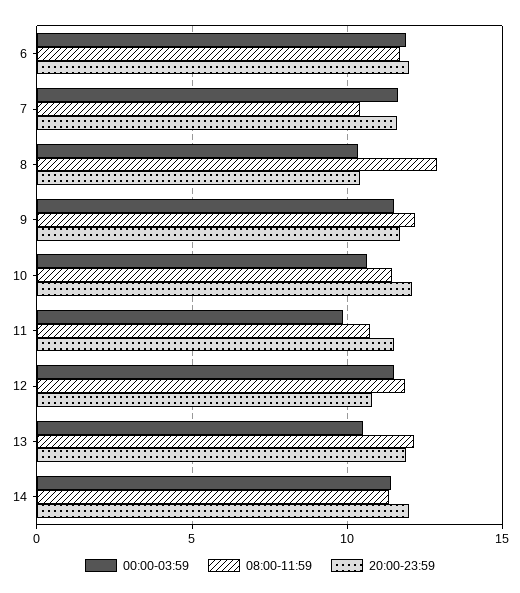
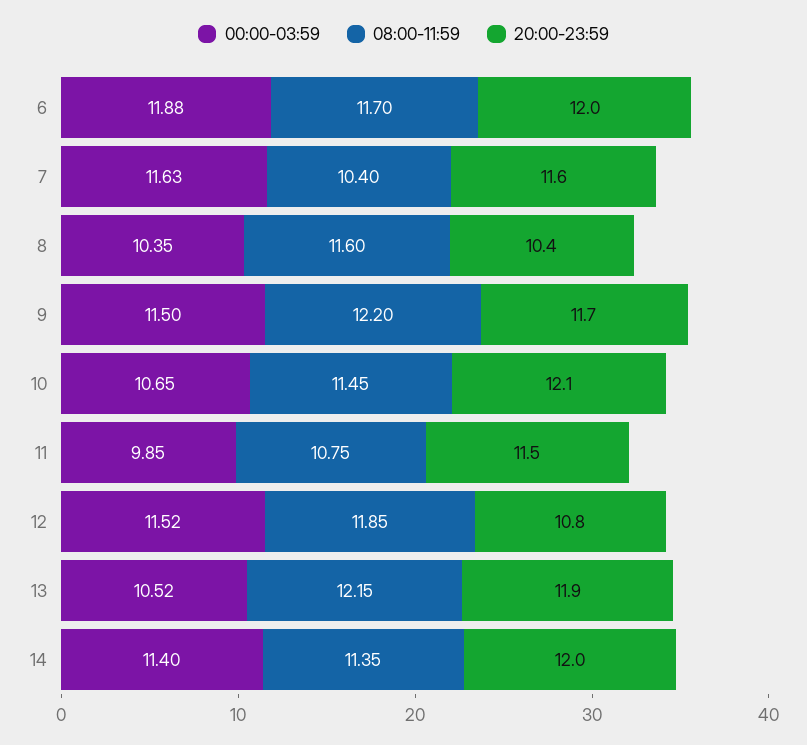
  {
    "00:00-03:59": {
      "6": 11.88,
      "7": 11.63,
      "8": 10.35,
      "9": 11.5,
      "10": 10.65,
      "11": 9.85,
      "12": 11.52,
      "13": 10.52,
      "14": 11.4
    },
    "08:00-11:59": {
      "6": 11.7,
      "7": 10.4,
-     "8": 13,
+     "8": 11.6,
      "9": 12.2,
      "10": 11.45,
      "11": 10.75,
      "12": 11.85,
      "13": 12.15,
      "14": 11.35
    },
    "20:00-23:59": {
      "6": 12,
      "7": 11.6,
      "8": 10.4,
      "9": 11.7,
      "10": 12.1,
      "11": 11.5,
      "12": 10.8,
      "13": 11.9,
      "14": 12
    }
  }

